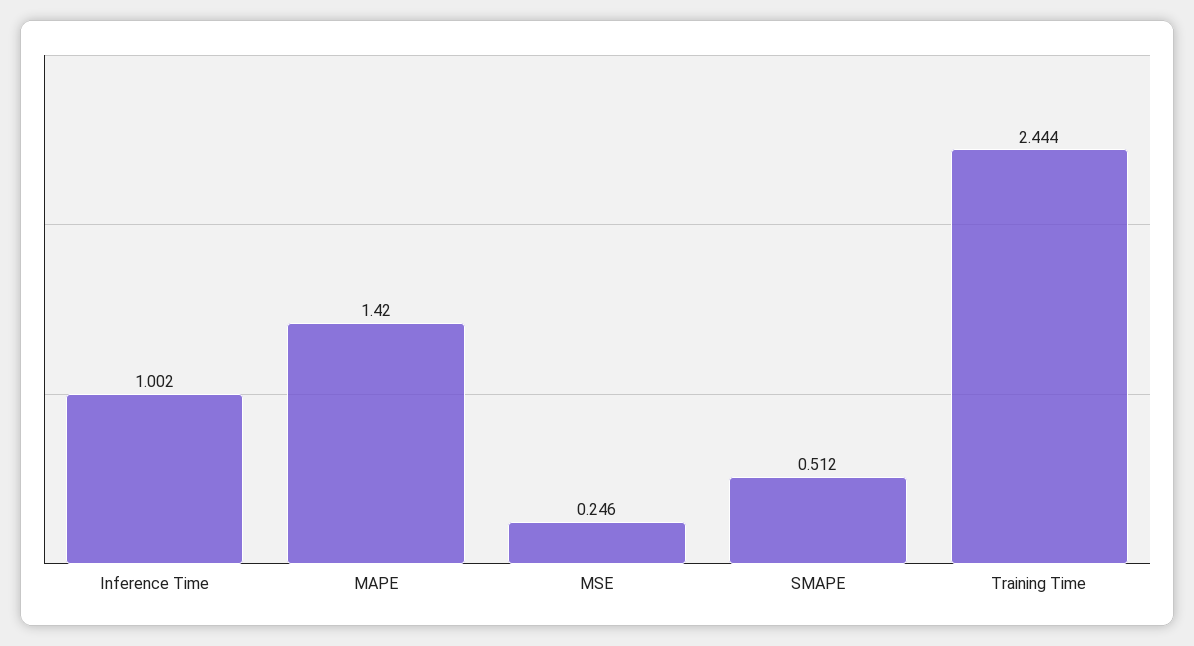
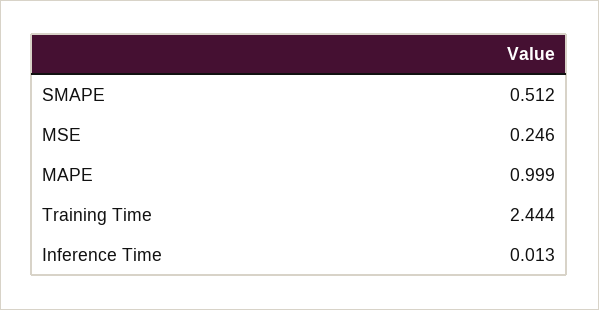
  {
-   "Inference Time": 1.002,
+   "Inference Time": 0.013,
-   "MAPE": 1.42,
+   "MAPE": 0.999,
    "MSE": 0.246,
    "SMAPE": 0.512,
    "Training Time": 2.444
  }

